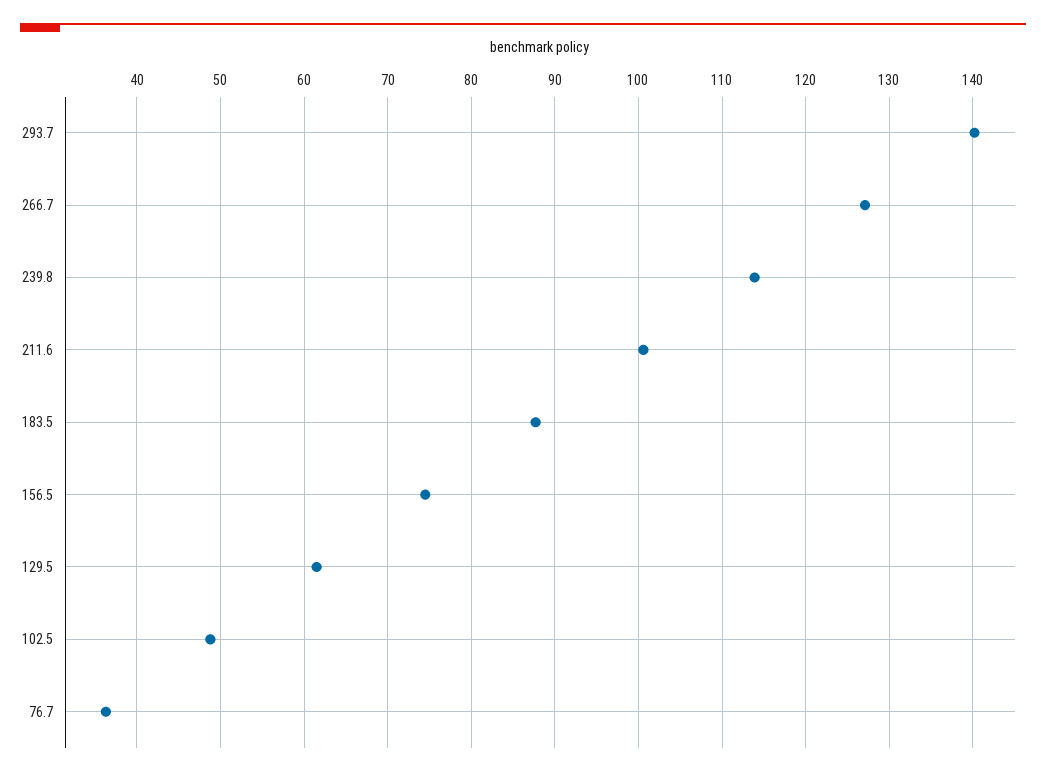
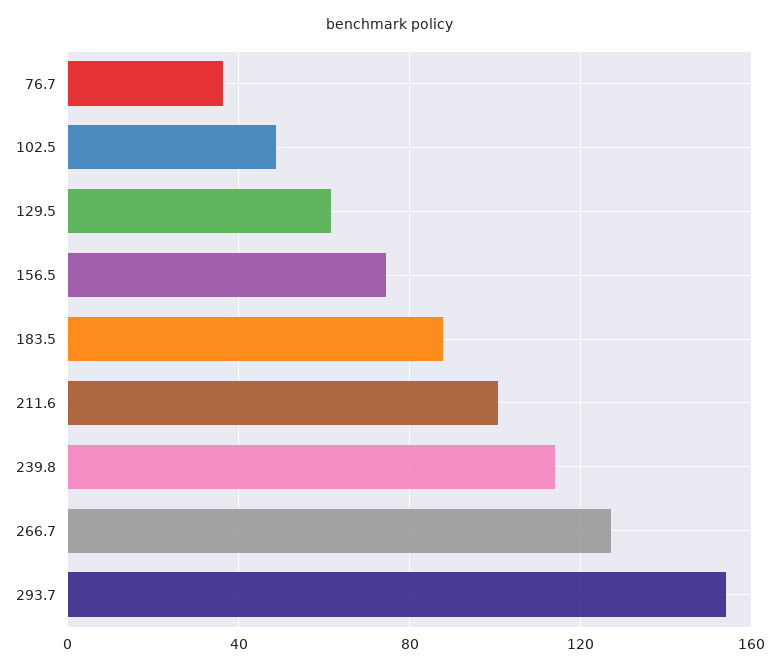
  {
-   "293.7": 140,
+   "293.7": 155,
    "266.7": 127,
    "239.8": 114,
    "211.6": 101,
    "183.5": 88,
    "156.5": 75,
    "129.5": 62,
    "102.5": 49,
    "76.7": 36
  }

